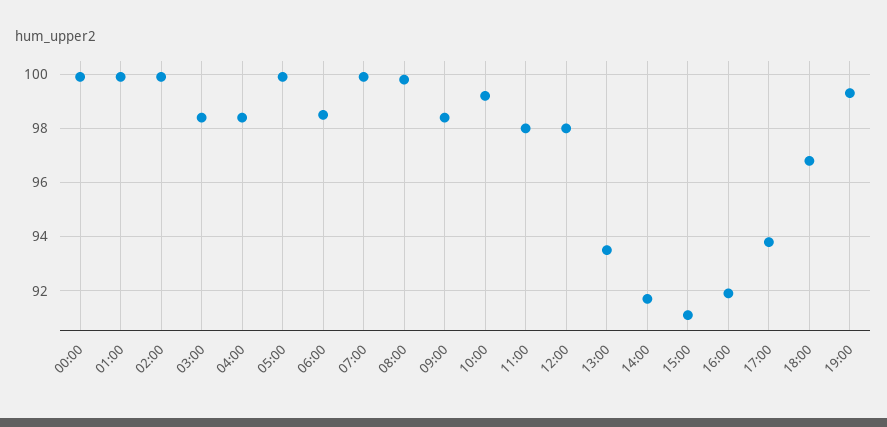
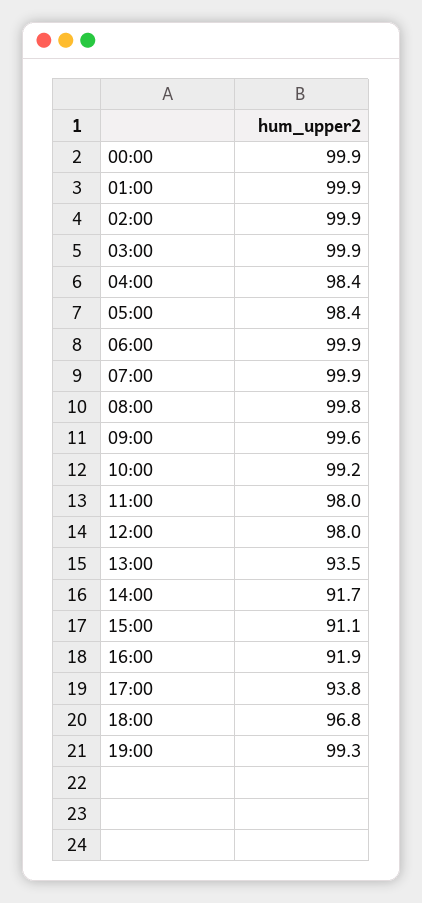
  {
    "00:00": 99.9,
    "01:00": 99.9,
    "02:00": 99.9,
-   "03:00": 98.5,
+   "03:00": 99.9,
    "04:00": 98.4,
-   "05:00": 100,
+   "05:00": 98.4,
-   "06:00": 98.5,
+   "06:00": 99.9,
    "07:00": 99.9,
    "08:00": 99.8,
-   "09:00": 98.5,
+   "09:00": 99.6,
    "10:00": 99.2,
    "11:00": 98,
    "12:00": 98,
    "13:00": 93.5,
    "14:00": 91.7,
    "15:00": 91.1,
    "16:00": 91.9,
    "17:00": 93.8,
    "18:00": 96.8,
    "19:00": 99.3
  }

